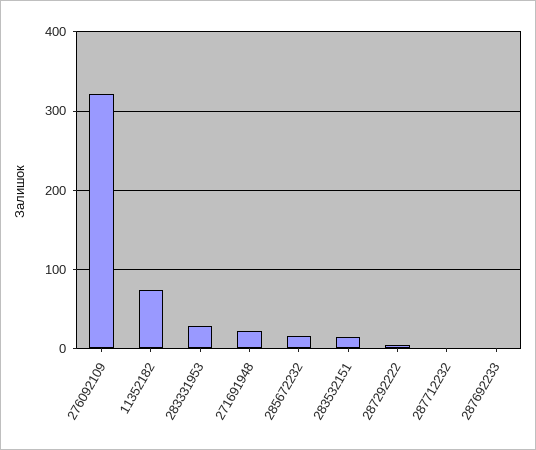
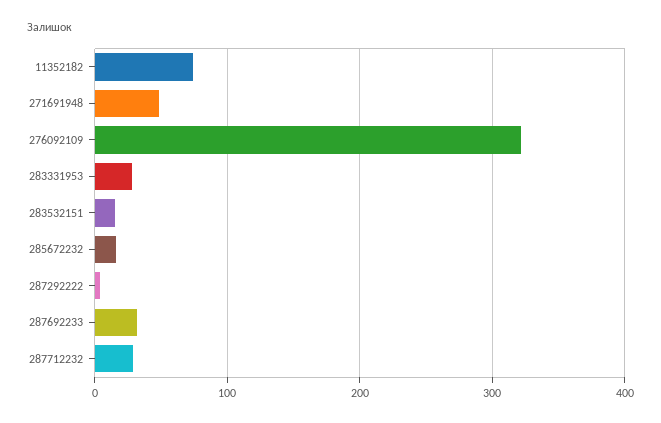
  {
    "276092109": 320,
    "11352182": 70,
    "283331953": 30,
-   "271691948": 20,
+   "271691948": 50,
    "285672232": 20,
    "283532151": 20,
    "287292222": 0,
-   "287712232": 0,
+   "287712232": 30,
-   "287692233": 0
+   "287692233": 30
  }

